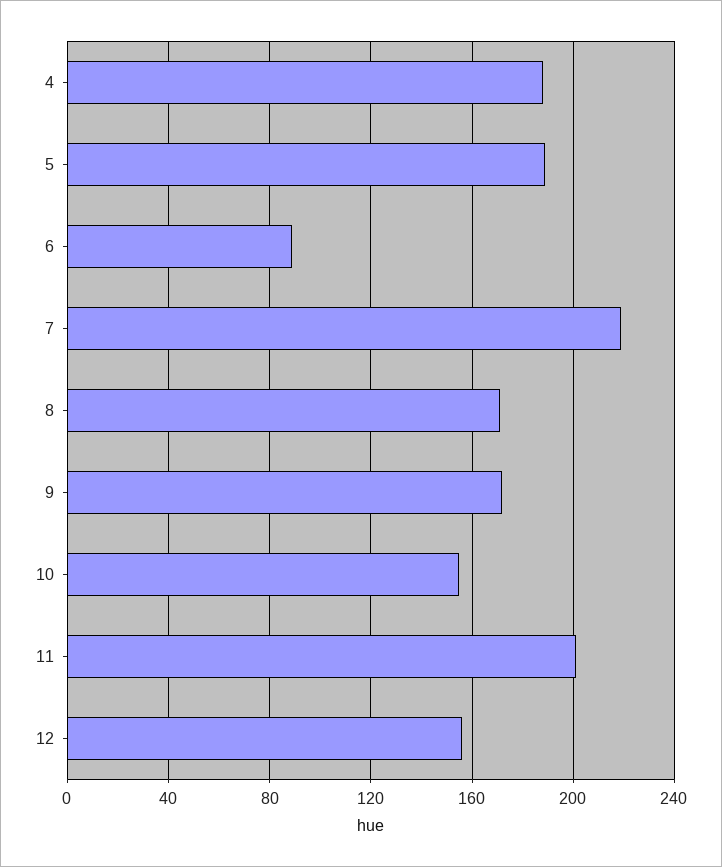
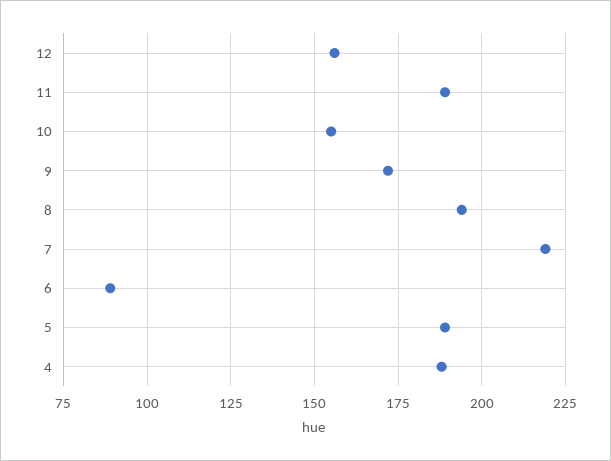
  {
    "4": 190,
    "5": 190,
    "6": 90,
    "7": 220,
-   "8": 170,
+   "8": 195,
    "9": 170,
    "10": 155,
-   "11": 200,
+   "11": 190,
    "12": 155
  }

